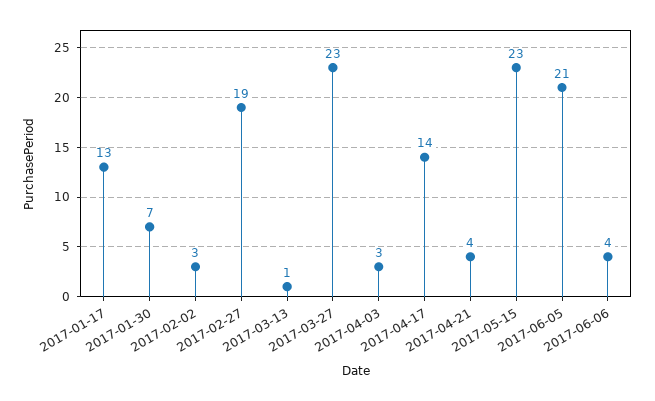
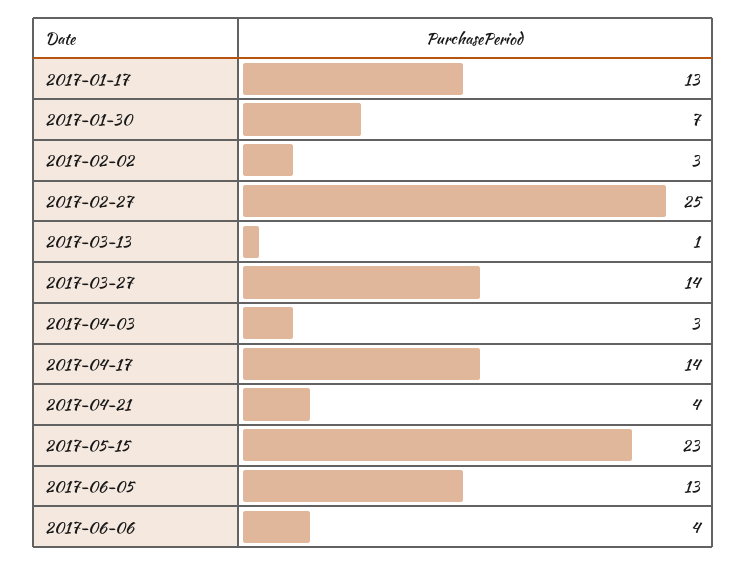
  {
    "2017-01-17": 13,
    "2017-01-30": 7,
    "2017-02-02": 3,
-   "2017-02-27": 19,
+   "2017-02-27": 25,
    "2017-03-13": 1,
-   "2017-03-27": 23,
+   "2017-03-27": 14,
    "2017-04-03": 3,
    "2017-04-17": 14,
    "2017-04-21": 4,
    "2017-05-15": 23,
-   "2017-06-05": 21,
+   "2017-06-05": 13,
    "2017-06-06": 4
  }

